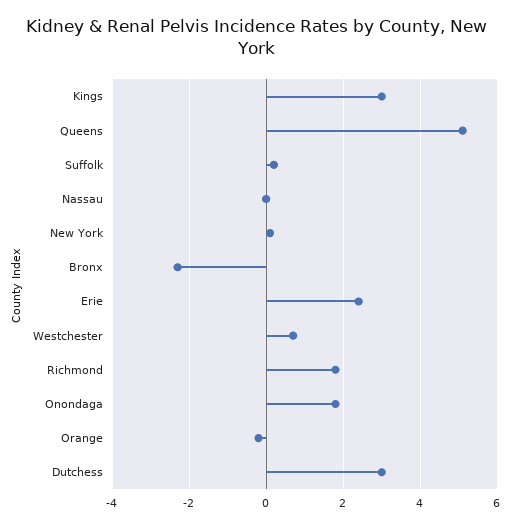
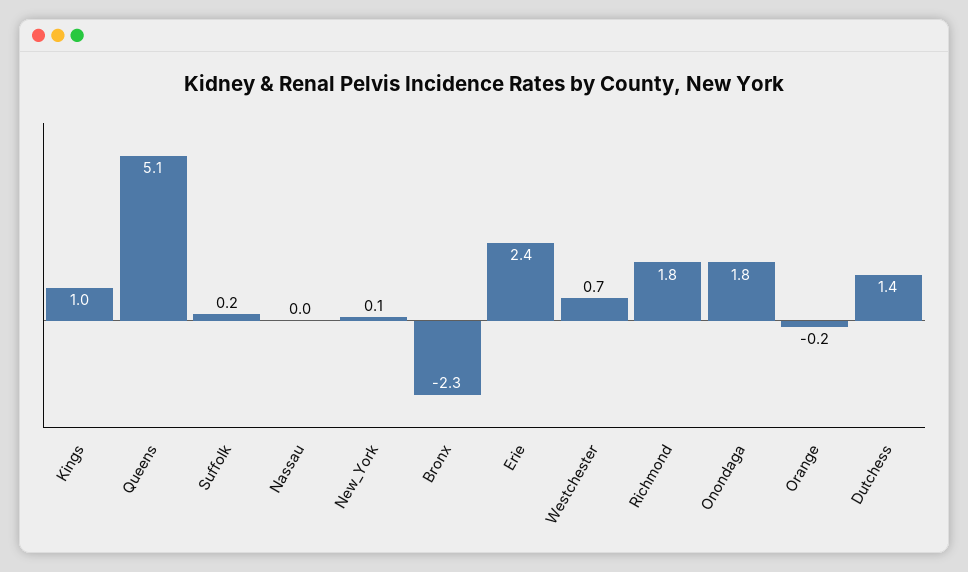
  {
-   "Kings": 3,
+   "Kings": 1,
    "Queens": 5.1,
    "Suffolk": 0.2,
    "Nassau": 0,
    "New York": 0.1,
    "Bronx": -2.3,
    "Erie": 2.4,
    "Westchester": 0.7,
    "Richmond": 1.8,
    "Onondaga": 1.8,
    "Orange": -0.2,
-   "Dutchess": 3
+   "Dutchess": 1.4
  }

